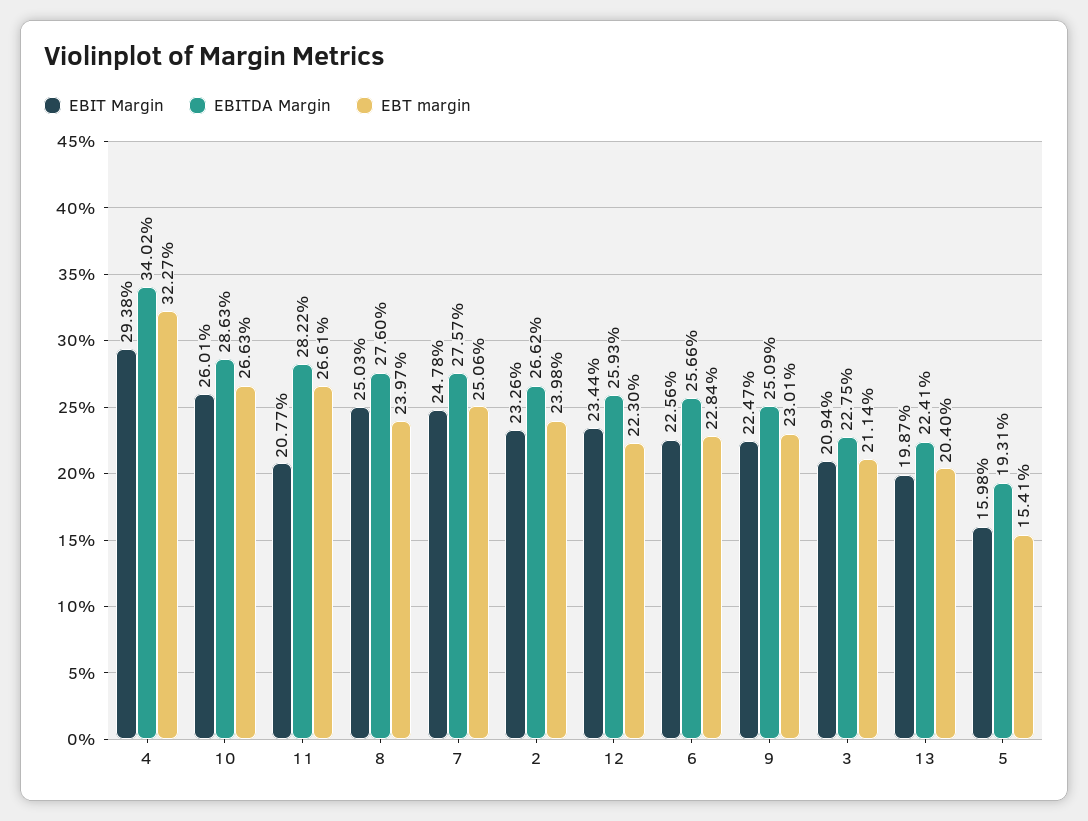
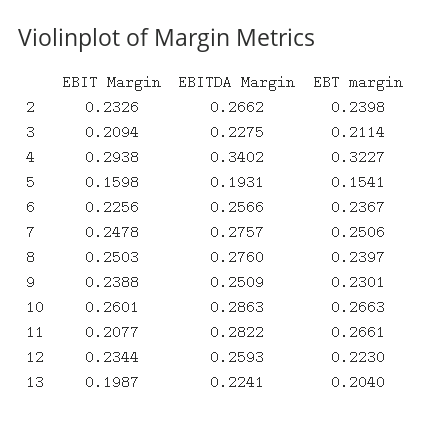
  {
    "EBIT Margin": {
      "4": 0.2938,
      "10": 0.2601,
      "11": 0.2077,
      "8": 0.2503,
      "7": 0.2478,
      "2": 0.2326,
      "12": 0.2344,
      "6": 0.2256,
-     "9": 0.2247,
+     "9": 0.2388,
      "3": 0.2094,
      "13": 0.1987,
      "5": 0.1598
    },
    "EBITDA Margin": {
      "4": 0.3402,
      "10": 0.2863,
      "11": 0.2822,
      "8": 0.276,
      "7": 0.2757,
      "2": 0.2662,
      "12": 0.2593,
      "6": 0.2566,
      "9": 0.2509,
      "3": 0.2275,
      "13": 0.2241,
      "5": 0.1931
    },
    "EBT margin": {
      "4": 0.3227,
      "10": 0.2663,
      "11": 0.2661,
      "8": 0.2397,
      "7": 0.2506,
      "2": 0.2398,
      "12": 0.223,
-     "6": 0.2284,
+     "6": 0.2367,
      "9": 0.2301,
      "3": 0.2114,
      "13": 0.204,
      "5": 0.1541
    }
  }

